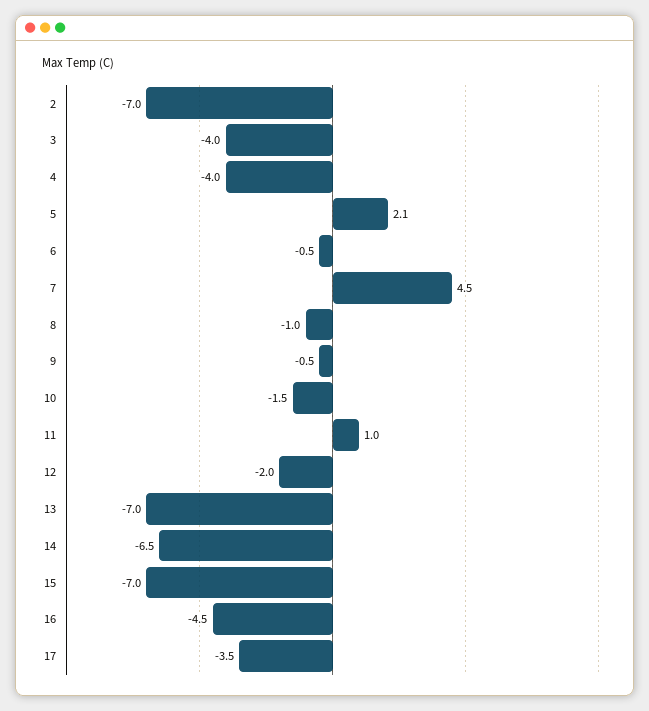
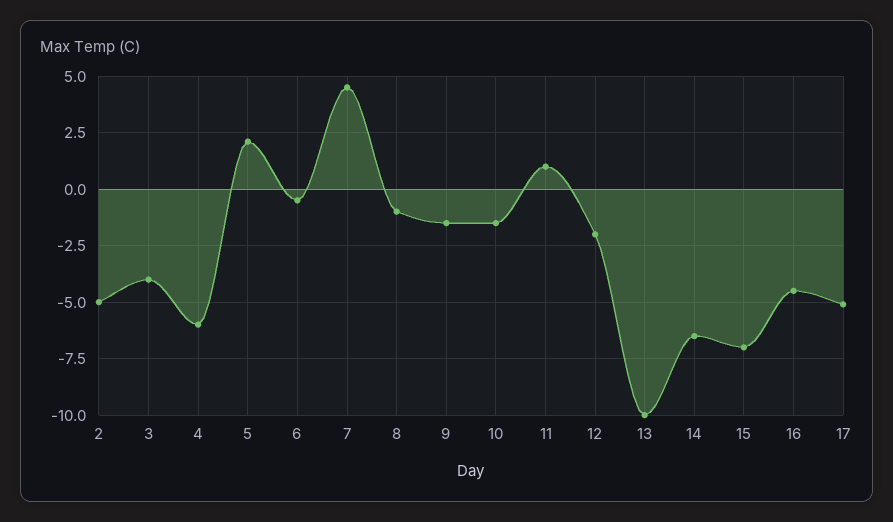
  {
-   "2": -7,
+   "2": -5,
    "3": -4,
-   "4": -4,
+   "4": -6,
    "5": 2.1,
    "6": -0.5,
    "7": 4.5,
    "8": -1,
-   "9": -0.5,
+   "9": -1.5,
    "10": -1.5,
    "11": 1,
    "12": -2,
-   "13": -7,
+   "13": -10,
    "14": -6.5,
    "15": -7,
    "16": -4.5,
-   "17": -3.5
+   "17": -5
  }

